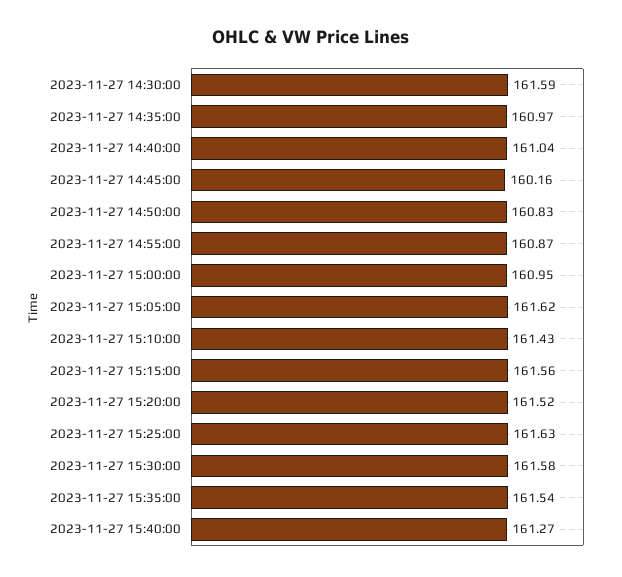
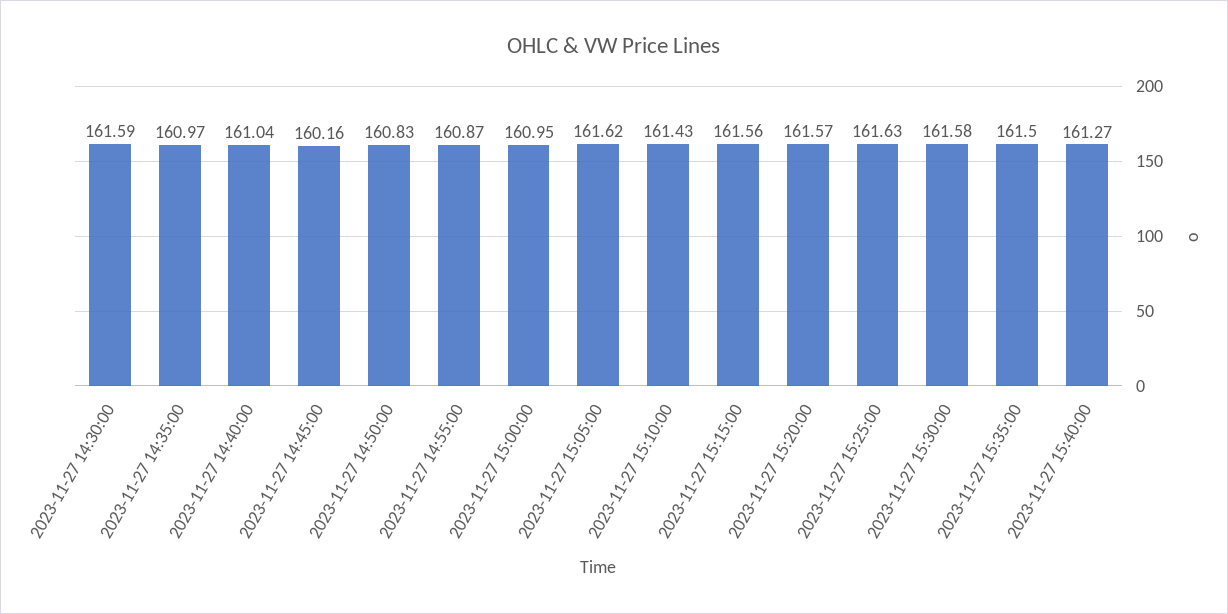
  {
    "2023-11-27 14:30:00": 161.59,
    "2023-11-27 14:35:00": 160.97,
    "2023-11-27 14:40:00": 161.04,
    "2023-11-27 14:45:00": 160.16,
    "2023-11-27 14:50:00": 160.83,
    "2023-11-27 14:55:00": 160.87,
    "2023-11-27 15:00:00": 160.95,
    "2023-11-27 15:05:00": 161.62,
    "2023-11-27 15:10:00": 161.43,
    "2023-11-27 15:15:00": 161.56,
-   "2023-11-27 15:20:00": 161.52,
+   "2023-11-27 15:20:00": 161.57,
    "2023-11-27 15:25:00": 161.63,
    "2023-11-27 15:30:00": 161.58,
-   "2023-11-27 15:35:00": 161.54,
+   "2023-11-27 15:35:00": 161.5,
    "2023-11-27 15:40:00": 161.27
  }

